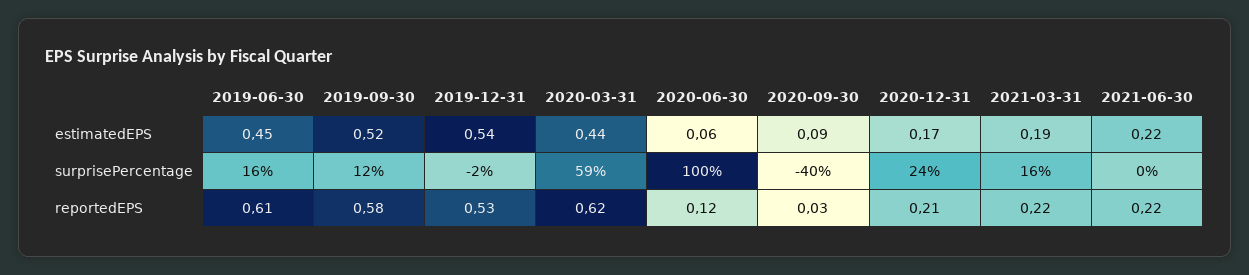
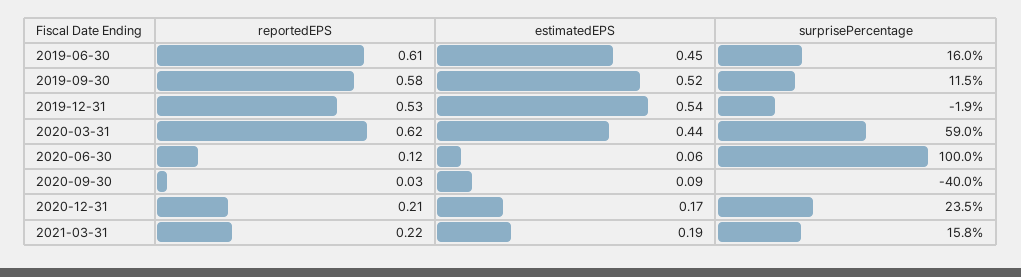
  {
    "2019-06-30": {
      "estimatedEPS": 0.45,
      "surprisePercentage": 16,
      "reportedEPS": 0.61
    },
    "2019-09-30": {
      "estimatedEPS": 0.52,
      "surprisePercentage": 11.5,
      "reportedEPS": 0.58
    },
    "2019-12-31": {
      "estimatedEPS": 0.54,
      "surprisePercentage": -1.9,
      "reportedEPS": 0.53
    },
    "2020-03-31": {
      "estimatedEPS": 0.44,
      "surprisePercentage": 59,
      "reportedEPS": 0.62
    },
    "2020-06-30": {
      "estimatedEPS": 0.06,
      "surprisePercentage": 100,
      "reportedEPS": 0.12
    },
    "2020-09-30": {
      "estimatedEPS": 0.09,
      "surprisePercentage": -40,
      "reportedEPS": 0.03
    },
    "2020-12-31": {
      "estimatedEPS": 0.17,
      "surprisePercentage": 23.5,
      "reportedEPS": 0.21
    },
    "2021-03-31": {
      "estimatedEPS": 0.19,
      "surprisePercentage": 15.8,
      "reportedEPS": 0.22
-   },
+   }
-   "2021-06-30": {
-     "estimatedEPS": 0.22,
-     "surprisePercentage": 0,
-     "reportedEPS": 0.22
-   }
  }

